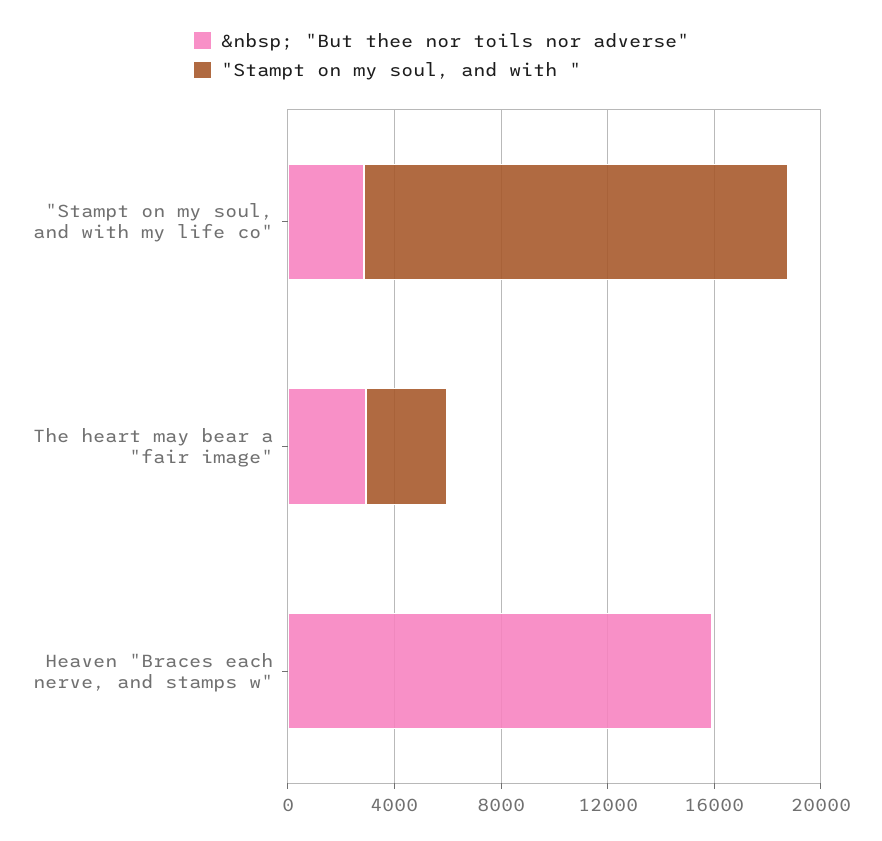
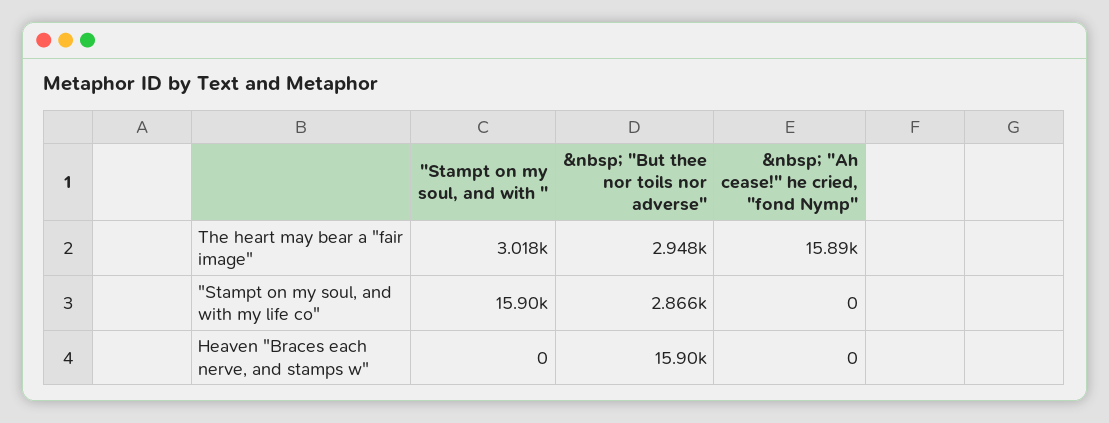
  {
    "&nbsp; \"But thee nor toils nor adverse\"": {
      "\"Stampt on my soul, and with my life co\"": 2866,
      "The heart may bear a \"fair image\"": 2948,
      "Heaven \"Braces each nerve, and stamps w\"": 15900
    },
    "\"Stampt on my soul, and with \"": {
      "\"Stampt on my soul, and with my life co\"": 15900,
      "The heart may bear a \"fair image\"": 3018,
      "Heaven \"Braces each nerve, and stamps w\"": 0
-   }
+   },
+   "&nbsp; \"Ah cease!\" he cried, \"fond Nymp\"": {
+     "The heart may bear a \"fair image\"": 15890,
+     "\"Stampt on my soul, and with my life co\"": 0,
+     "Heaven \"Braces each nerve, and stamps w\"": 0
+   }
  }

